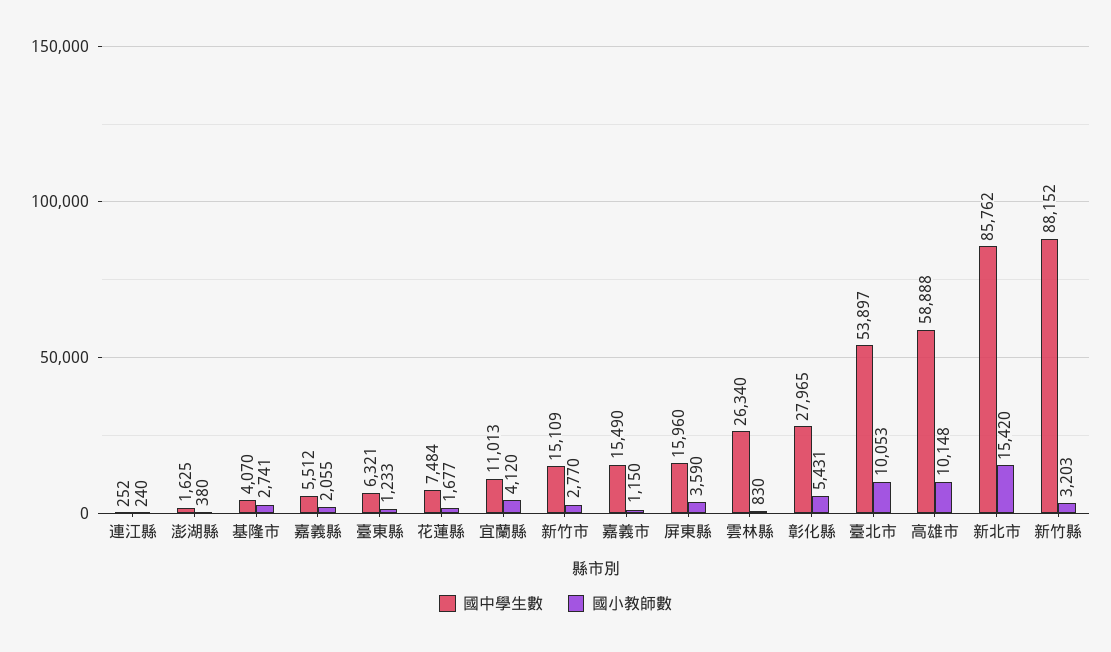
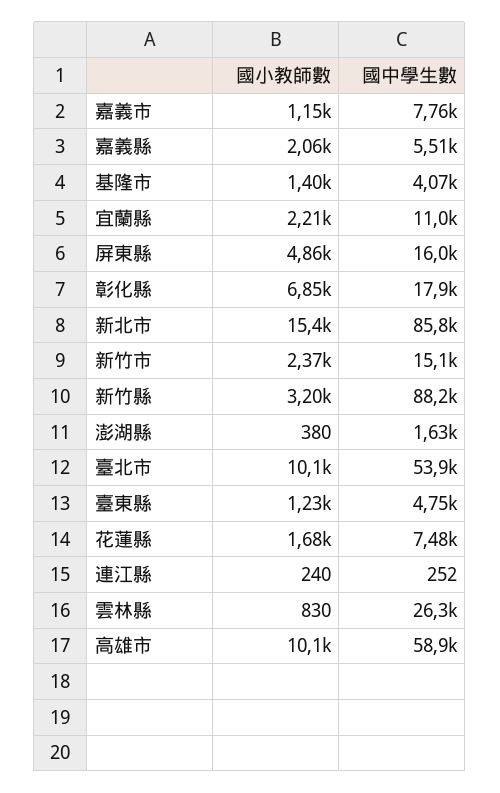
  {
    "國中學生數": {
      "連江縣": 252,
      "澎湖縣": 1625,
      "基隆市": 4070,
      "嘉義縣": 5512,
-     "臺東縣": 6321,
+     "臺東縣": 4750,
      "花蓮縣": 7484,
      "宜蘭縣": 11013,
      "新竹市": 15109,
-     "嘉義市": 15490,
+     "嘉義市": 7760,
      "屏東縣": 15960,
      "雲林縣": 26340,
-     "彰化縣": 27965,
+     "彰化縣": 17900,
      "臺北市": 53897,
      "高雄市": 58888,
      "新北市": 85762,
      "新竹縣": 88152
    },
    "國小教師數": {
      "連江縣": 240,
      "澎湖縣": 380,
-     "基隆市": 2741,
+     "基隆市": 1400,
      "嘉義縣": 2055,
      "臺東縣": 1233,
      "花蓮縣": 1677,
-     "宜蘭縣": 4120,
+     "宜蘭縣": 2210,
-     "新竹市": 2770,
+     "新竹市": 2370,
      "嘉義市": 1150,
-     "屏東縣": 3590,
+     "屏東縣": 4860,
      "雲林縣": 830,
-     "彰化縣": 5431,
+     "彰化縣": 6850,
      "臺北市": 10053,
      "高雄市": 10148,
      "新北市": 15420,
      "新竹縣": 3203
    }
  }

